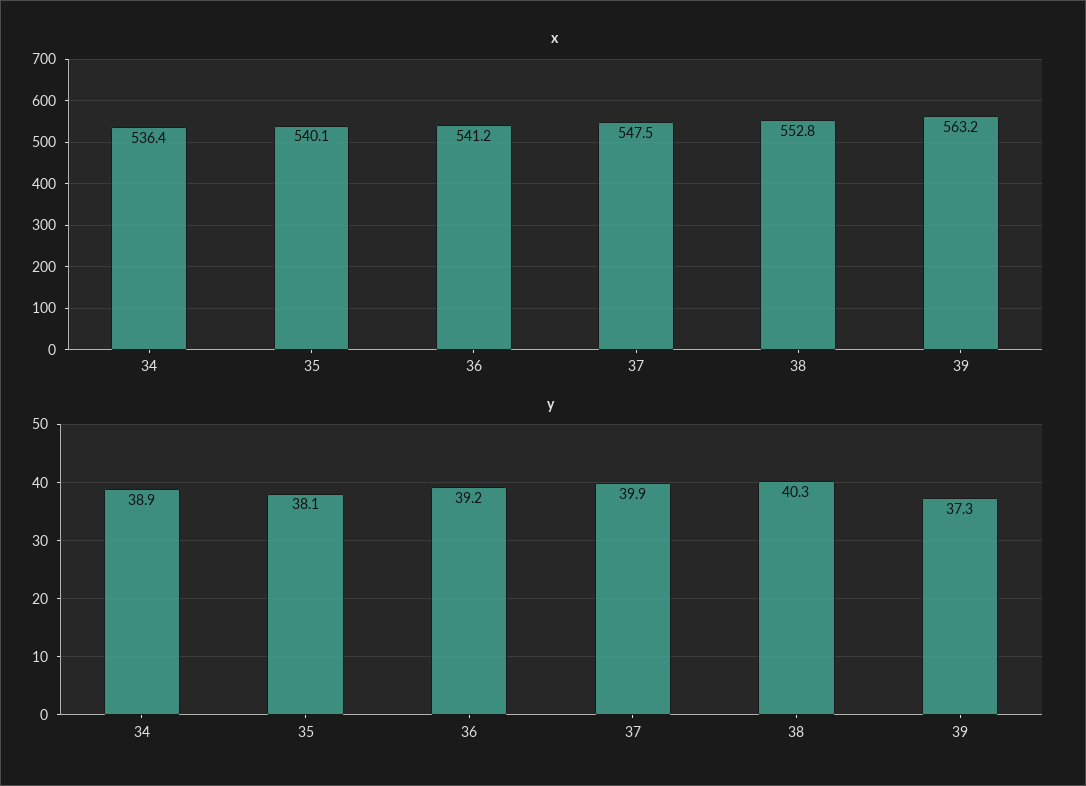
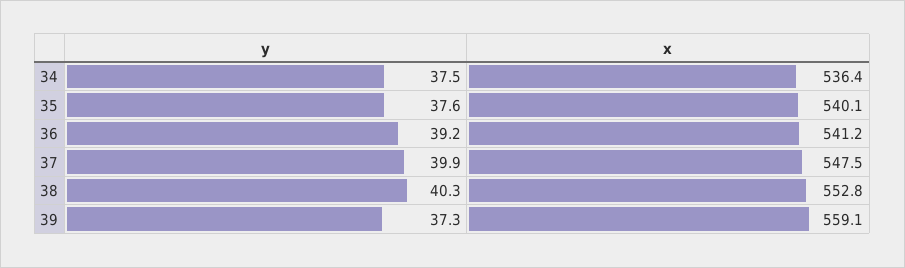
  {
    "x": {
      "34": 536.4,
      "35": 540.1,
      "36": 541.2,
      "37": 547.5,
      "38": 552.8,
-     "39": 563.2
+     "39": 559.1
    },
    "y": {
-     "34": 38.9,
+     "34": 37.5,
-     "35": 38.1,
+     "35": 37.6,
      "36": 39.2,
      "37": 39.9,
      "38": 40.3,
      "39": 37.3
    }
  }

